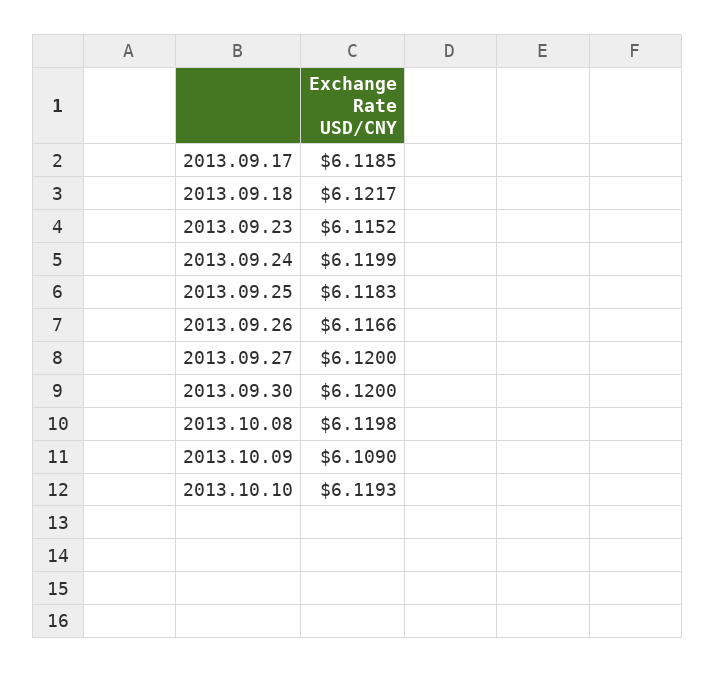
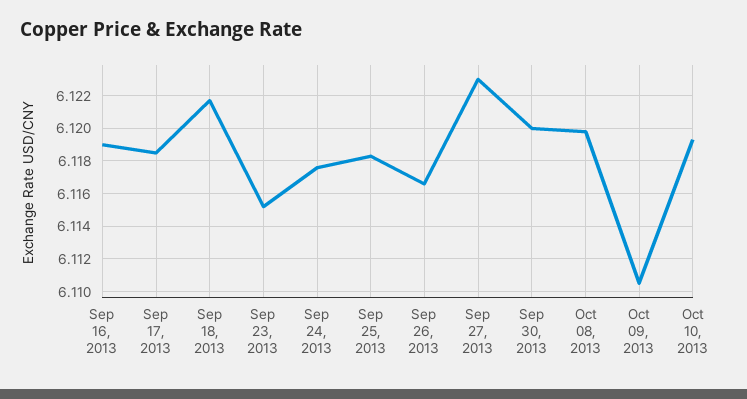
  {
    "2013.09.17": 6.1185,
    "2013.09.18": 6.1217,
    "2013.09.23": 6.1152,
-   "2013.09.24": 6.1199,
+   "2013.09.24": 6.1175,
    "2013.09.25": 6.1183,
    "2013.09.26": 6.1166,
-   "2013.09.27": 6.12,
+   "2013.09.27": 6.123,
    "2013.09.30": 6.12,
    "2013.10.08": 6.1198,
-   "2013.10.09": 6.109,
+   "2013.10.09": 6.1105,
-   "2013.10.10": 6.1193
+   "2013.10.10": 6.1193,
+   "Sep 16, 2013": 6.119
  }

